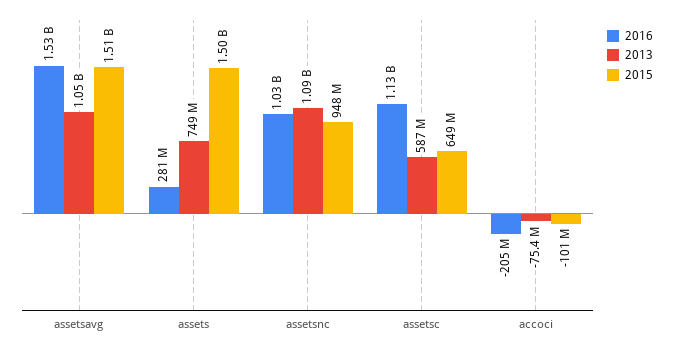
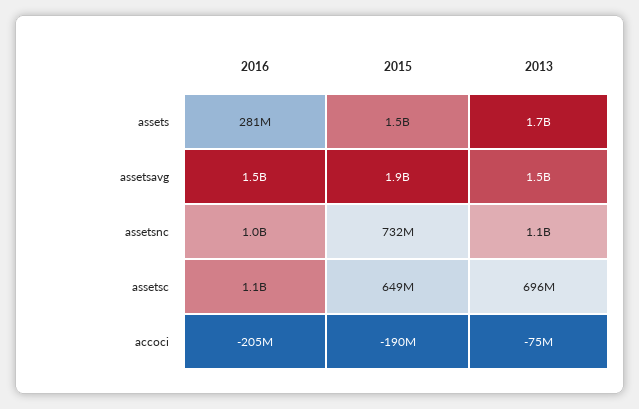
  {
    "2016": {
      "assetsavg": 1530000000,
      "assets": 281000000,
      "assetsnc": 1030000000,
      "assetsc": 1130000000,
      "accoci": -205000000
    },
    "2013": {
-     "assetsavg": 1050000000,
+     "assetsavg": 1500000000,
-     "assets": 749000000,
+     "assets": 1700000000,
      "assetsnc": 1090000000,
-     "assetsc": 587000000,
+     "assetsc": 696000000,
      "accoci": -75400000
    },
    "2015": {
-     "assetsavg": 1510000000,
+     "assetsavg": 1900000000,
      "assets": 1500000000,
-     "assetsnc": 948000000,
+     "assetsnc": 732000000,
      "assetsc": 649000000,
-     "accoci": -101000000
+     "accoci": -190000000
    }
  }

